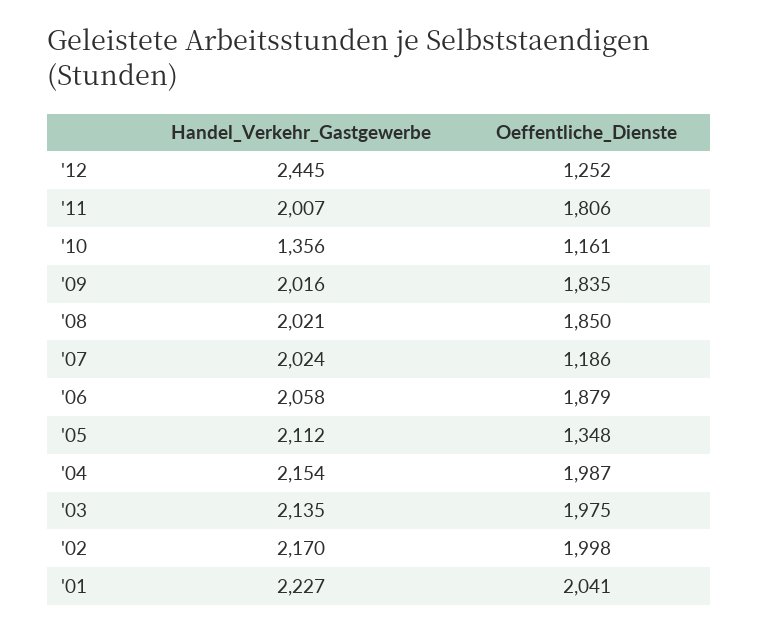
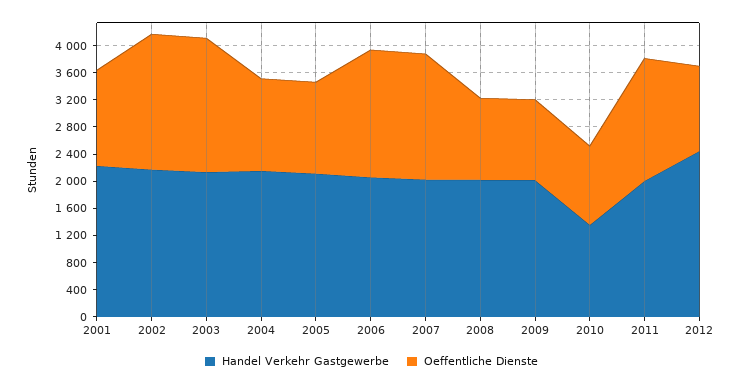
  {
    "Handel_Verkehr_Gastgewerbe": {
      "'12": 2445,
      "'11": 2007,
      "'10": 1356,
      "'09": 2016,
      "'08": 2021,
      "'07": 2024,
      "'06": 2058,
      "'05": 2112,
      "'04": 2154,
      "'03": 2135,
      "'02": 2170,
      "'01": 2227
    },
    "Oeffentliche_Dienste": {
      "'12": 1252,
      "'11": 1806,
      "'10": 1161,
-     "'09": 1835,
+     "'09": 1200,
-     "'08": 1850,
+     "'08": 1200,
-     "'07": 1186,
+     "'07": 1800,
      "'06": 1879,
      "'05": 1348,
-     "'04": 1987,
+     "'04": 1400,
      "'03": 1975,
      "'02": 1998,
-     "'01": 2041
+     "'01": 1400
    }
  }

